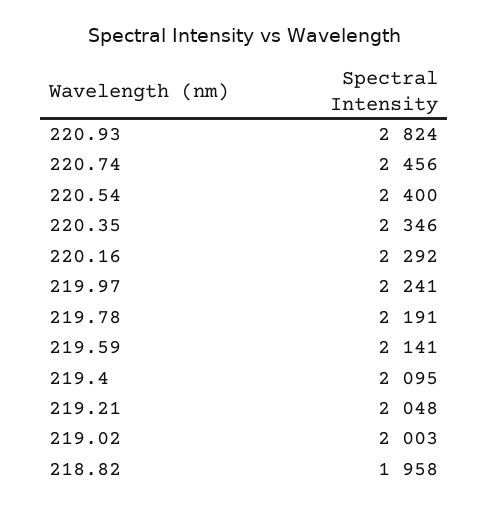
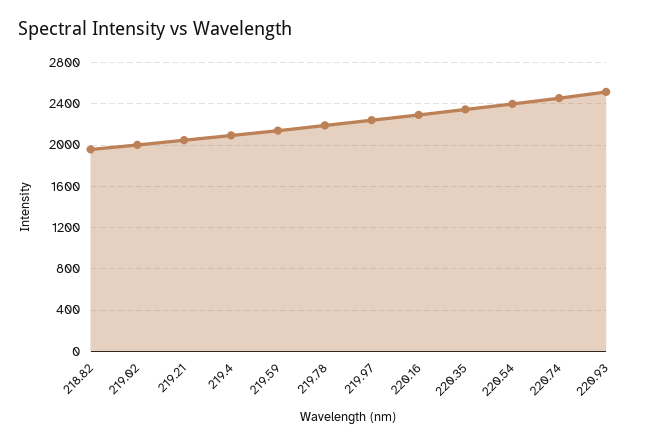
  {
-   "220.93": 2824,
+   "220.93": 2500,
    "220.74": 2456,
    "220.54": 2400,
    "220.35": 2346,
    "220.16": 2292,
    "219.97": 2241,
    "219.78": 2191,
    "219.59": 2141,
    "219.4": 2095,
    "219.21": 2048,
    "219.02": 2003,
    "218.82": 1958
  }

